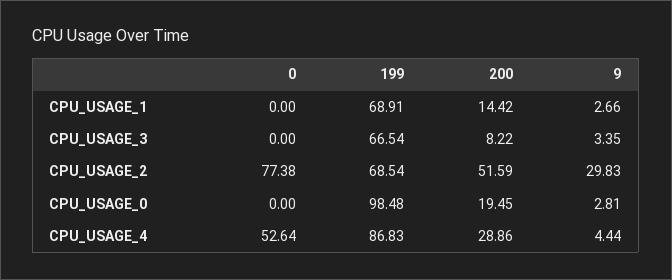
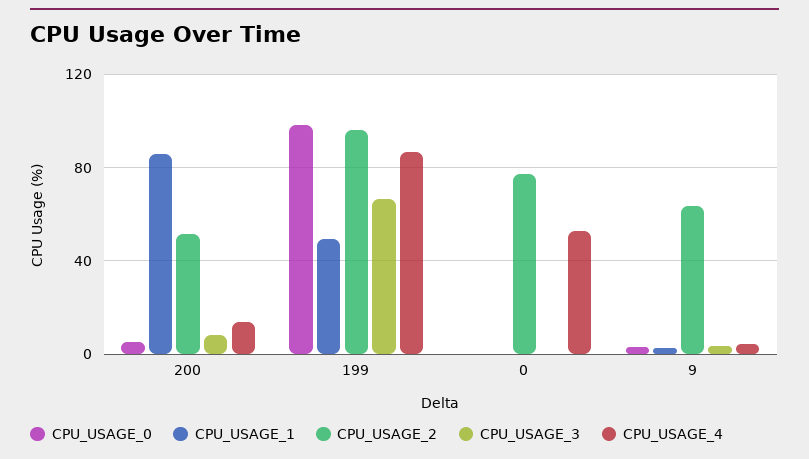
  {
    "CPU_USAGE_1": {
      "0": 0,
-     "199": 68.91,
+     "199": 50,
-     "200": 14.42,
+     "200": 85,
      "9": 2.66
    },
    "CPU_USAGE_3": {
      "0": 0,
      "199": 66.54,
      "200": 8.22,
      "9": 3.35
    },
    "CPU_USAGE_2": {
      "0": 77.38,
-     "199": 68.54,
+     "199": 95,
      "200": 51.59,
-     "9": 29.83
+     "9": 65
    },
    "CPU_USAGE_0": {
      "0": 0,
      "199": 98.48,
-     "200": 19.45,
+     "200": 5,
      "9": 2.81
    },
    "CPU_USAGE_4": {
      "0": 52.64,
      "199": 86.83,
-     "200": 28.86,
+     "200": 15,
      "9": 4.44
    }
  }

